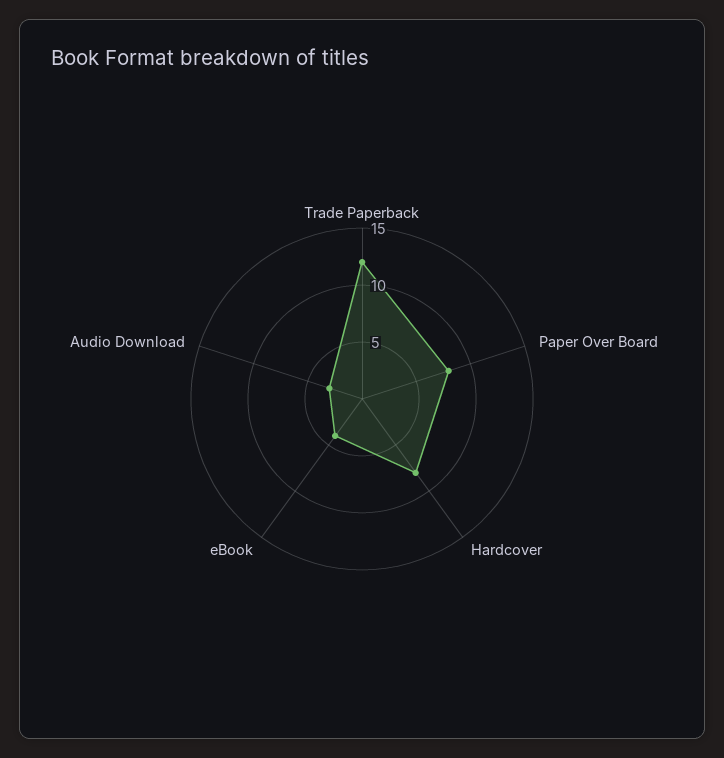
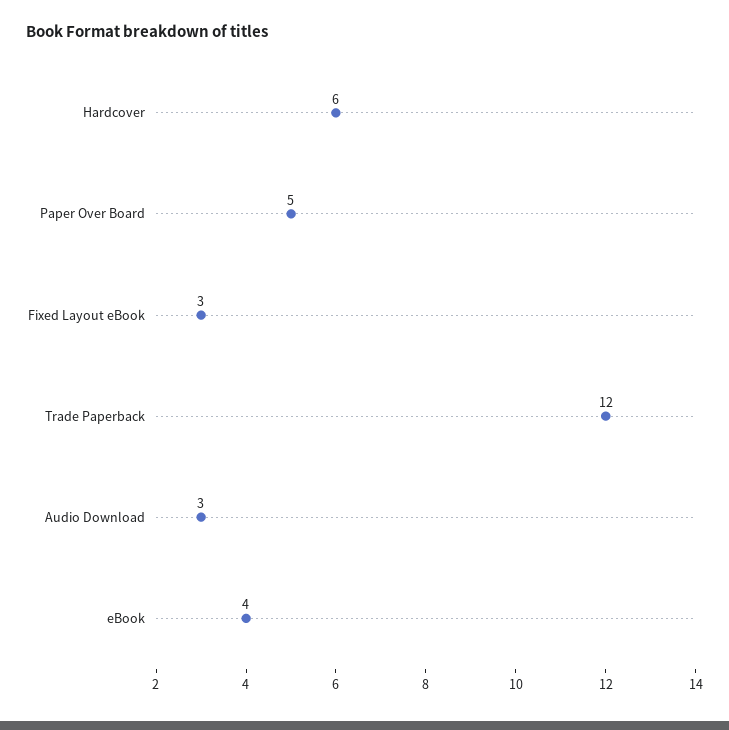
  {
    "Trade Paperback": 12,
-   "Paper Over Board": 8,
+   "Paper Over Board": 5,
-   "Hardcover": 8,
+   "Hardcover": 6,
    "eBook": 4,
-   "Audio Download": 3
+   "Audio Download": 3,
+   "Fixed Layout eBook": 3
  }

